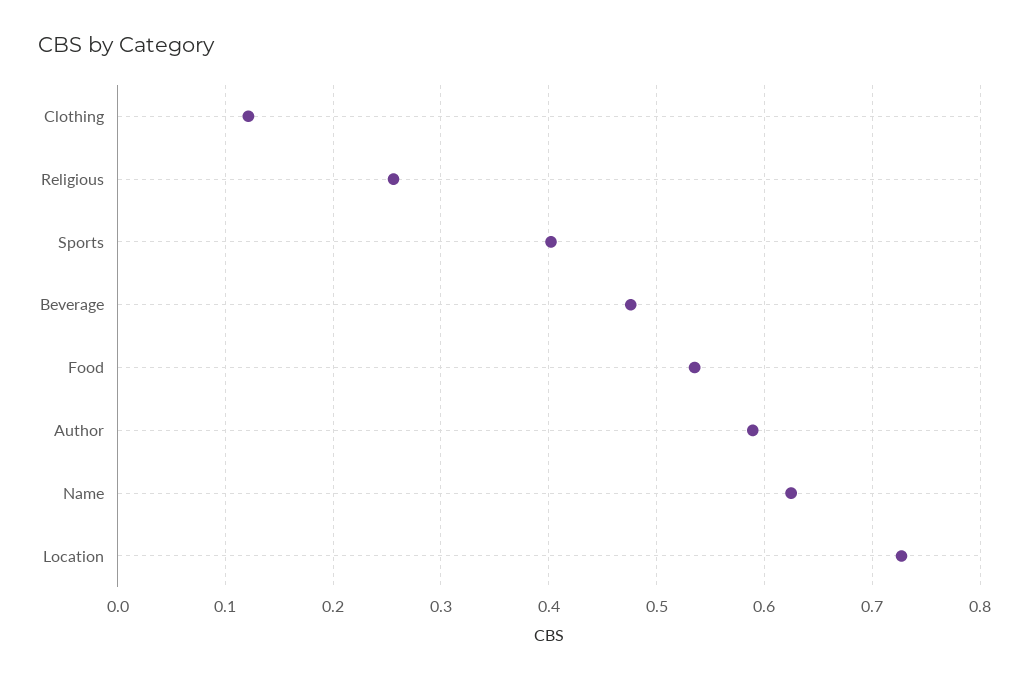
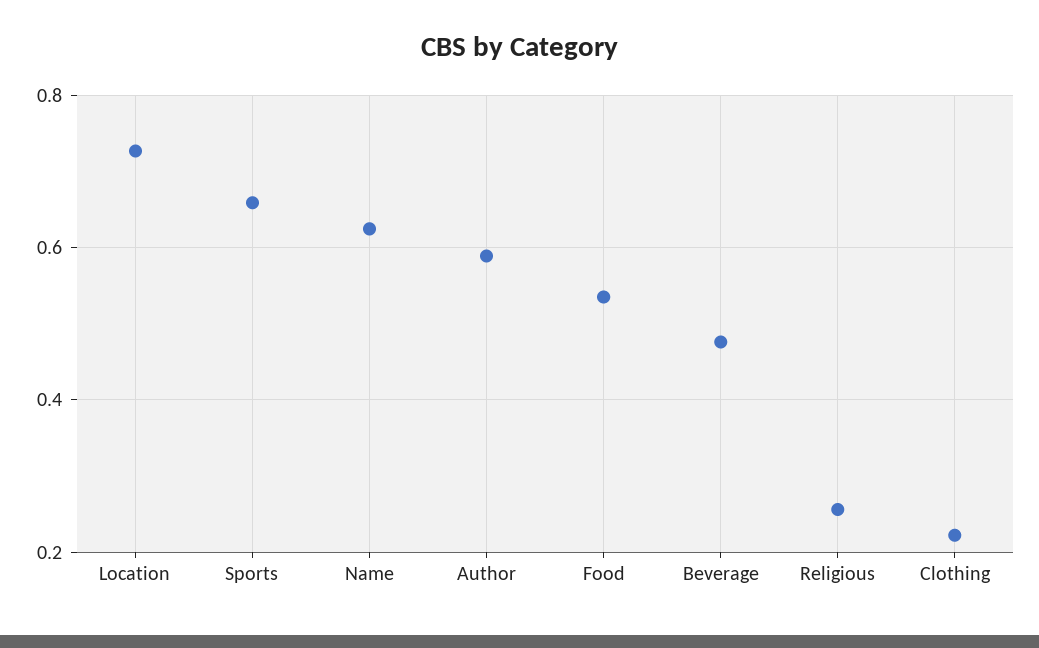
  {
-   "Clothing": 0.12,
+   "Clothing": 0.22,
    "Religious": 0.26,
-   "Sports": 0.4,
+   "Sports": 0.66,
    "Beverage": 0.48,
    "Food": 0.54,
    "Author": 0.59,
    "Name": 0.62,
    "Location": 0.73
  }

